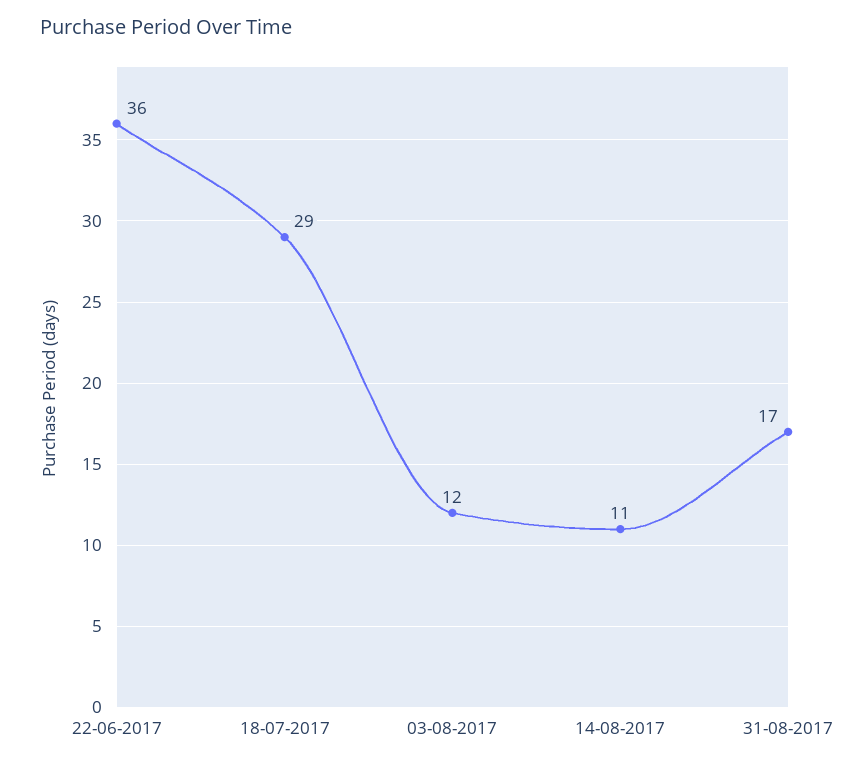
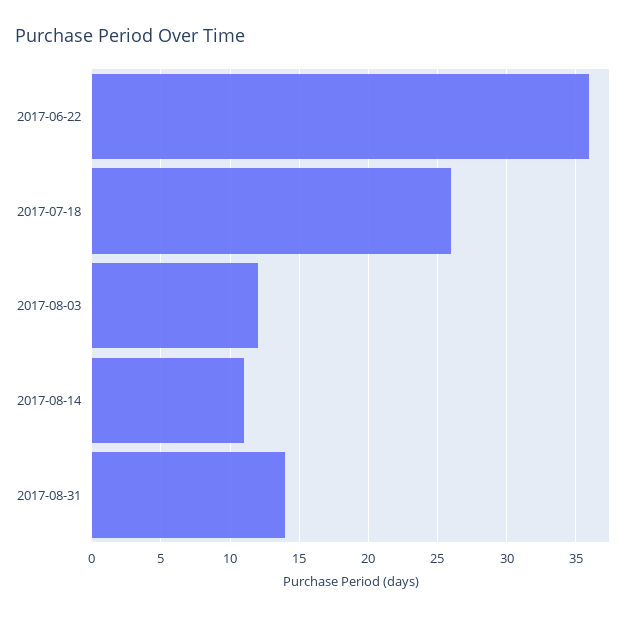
  {
    "22-06-2017": 36,
-   "18-07-2017": 29,
+   "18-07-2017": 26,
    "03-08-2017": 12,
    "14-08-2017": 11,
-   "31-08-2017": 17
+   "31-08-2017": 14
  }

